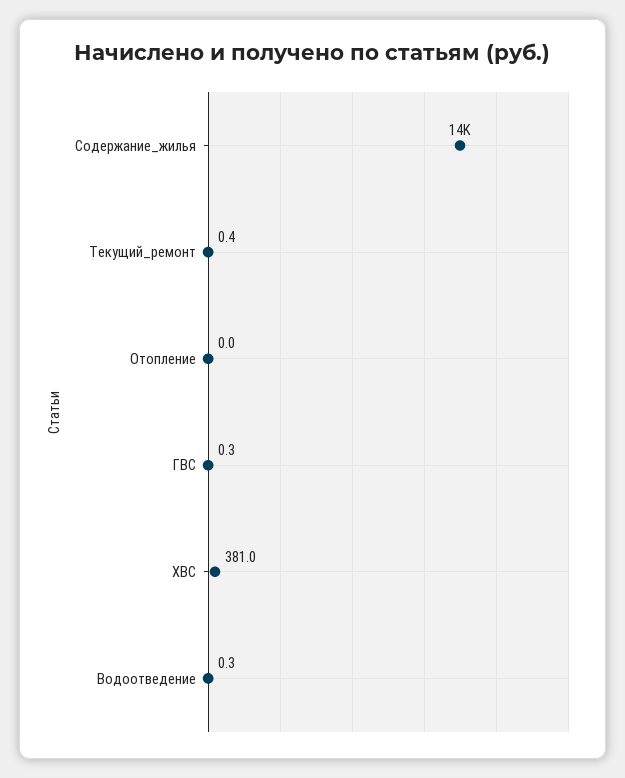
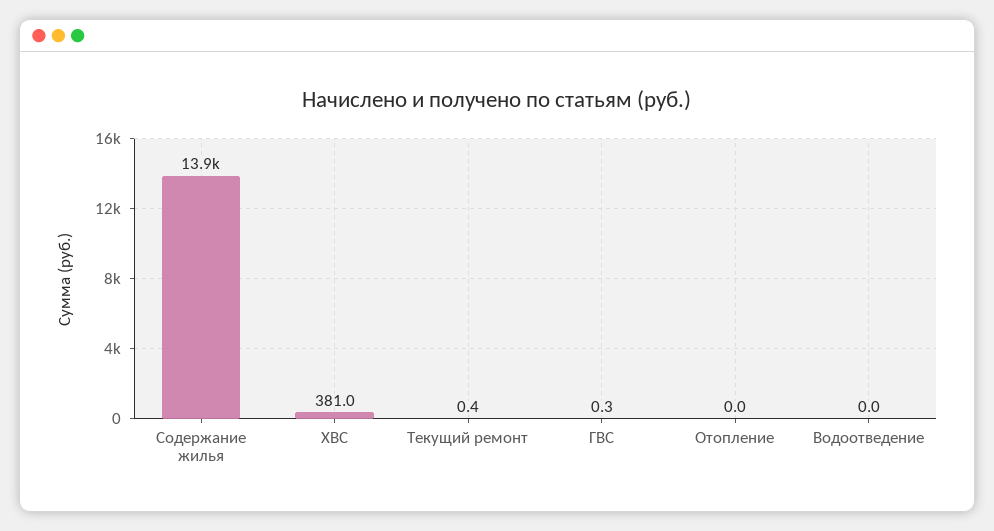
  {
    "Содержание_жилья": 13900,
    "Текущий_ремонт": 0.4,
    "Отопление": 0,
    "ГВС": 0.3,
    "ХВС": 381,
-   "Водоотведение": 0.3
+   "Водоотведение": 0
  }

